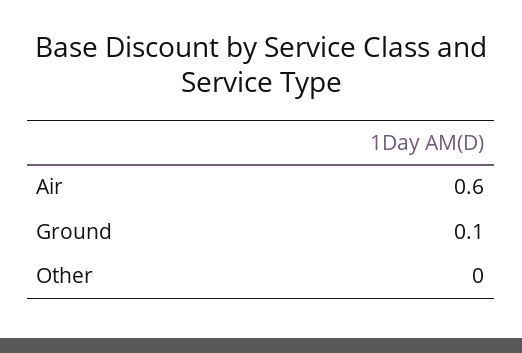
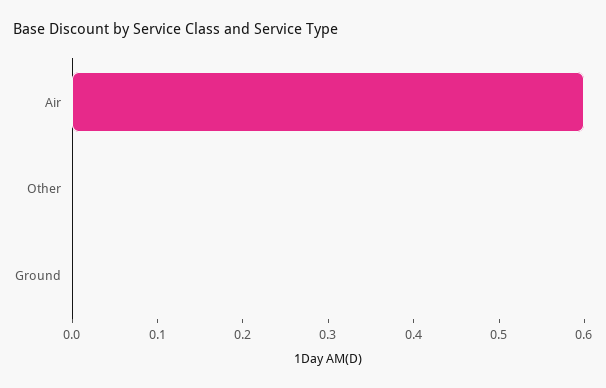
  {
    "Air": 0.6,
-   "Ground": 0.1,
+   "Ground": 0,
    "Other": 0
  }

